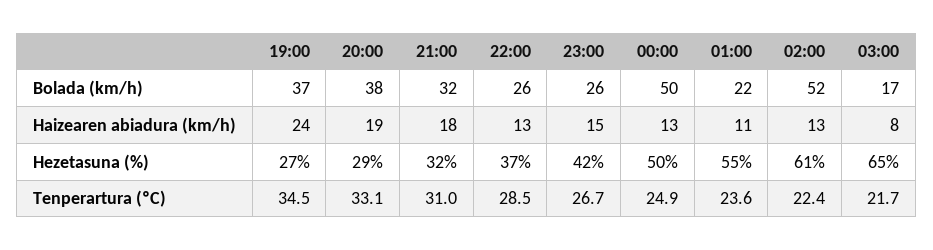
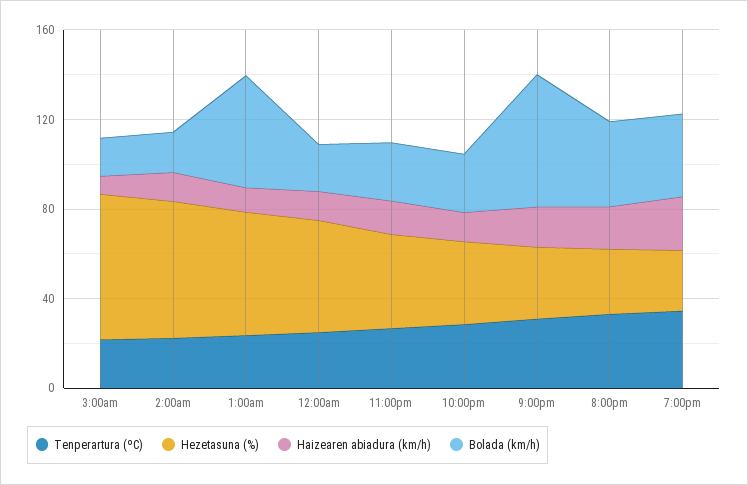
  {
    "Bolada (km/h)": {
      "19:00": 37,
      "20:00": 38,
-     "21:00": 32,
+     "21:00": 60,
      "22:00": 26,
      "23:00": 26,
-     "00:00": 50,
+     "00:00": 20,
-     "01:00": 22,
+     "01:00": 50,
-     "02:00": 52,
+     "02:00": 20,
      "03:00": 17
    },
    "Haizearen abiadura (km/h)": {
      "19:00": 24,
      "20:00": 19,
      "21:00": 18,
      "22:00": 13,
      "23:00": 15,
      "00:00": 13,
      "01:00": 11,
      "02:00": 13,
      "03:00": 8
    },
    "Hezetasuna (%)": {
      "19:00": 27,
      "20:00": 29,
      "21:00": 32,
      "22:00": 37,
      "23:00": 42,
      "00:00": 50,
      "01:00": 55,
      "02:00": 61,
      "03:00": 65
    },
    "Tenperartura (ºC)": {
      "19:00": 34.5,
      "20:00": 33.1,
      "21:00": 31,
      "22:00": 28.5,
      "23:00": 26.7,
      "00:00": 24.9,
      "01:00": 23.6,
      "02:00": 22.4,
      "03:00": 21.7
    }
  }

